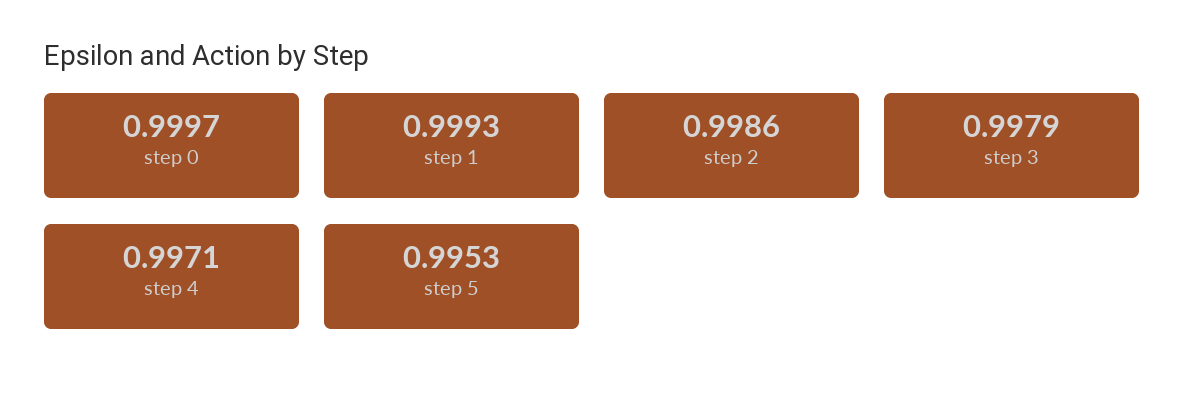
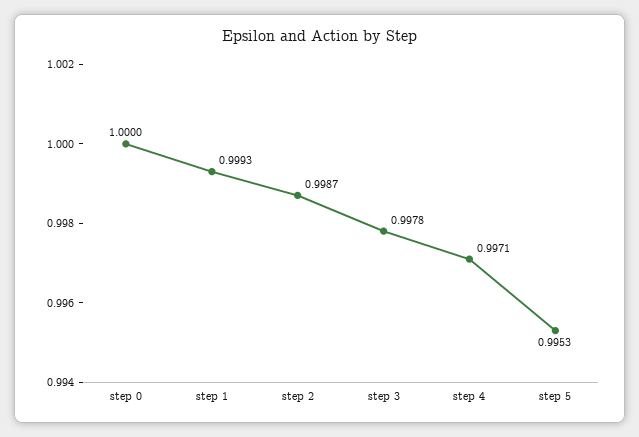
  {
-   "step 0": 0.9997,
+   "step 0": 1,
    "step 1": 0.9993,
-   "step 2": 0.9986,
+   "step 2": 0.9987,
-   "step 3": 0.9979,
+   "step 3": 0.9978,
    "step 4": 0.9971,
    "step 5": 0.9953
  }

